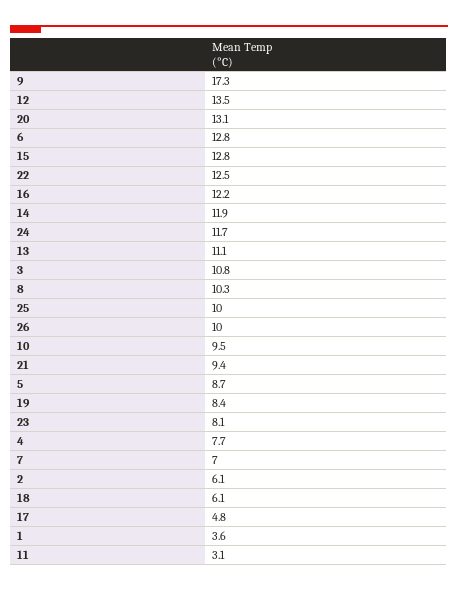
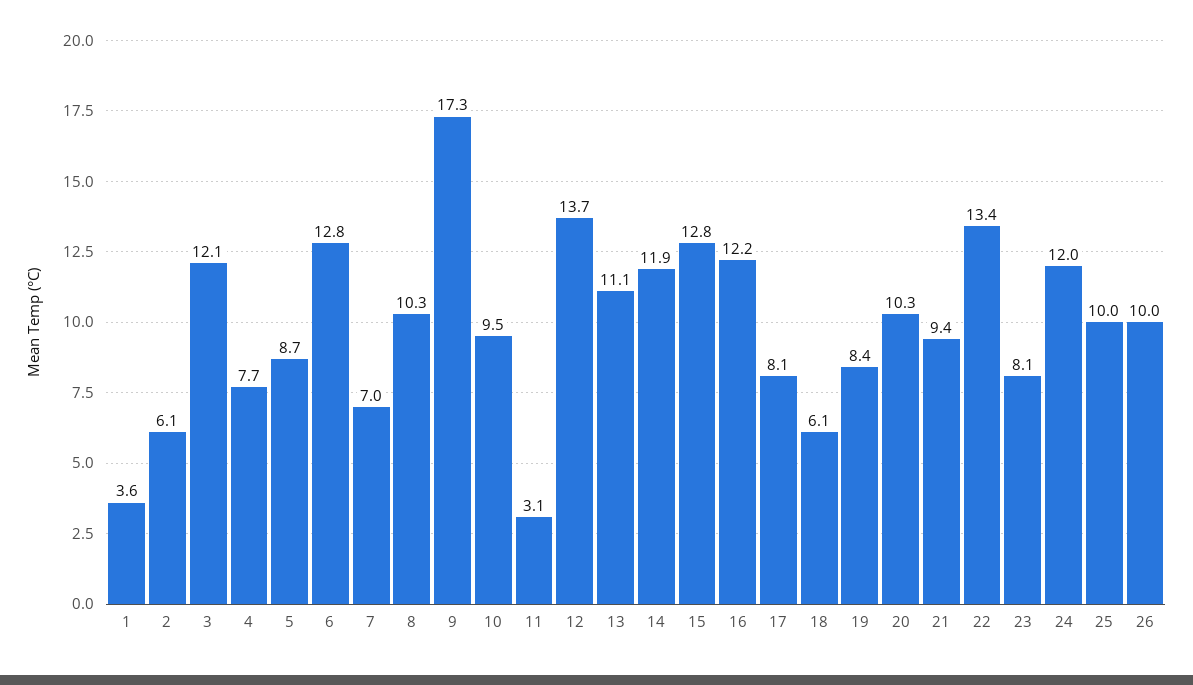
  {
    "9": 17.3,
-   "12": 13.5,
+   "12": 13.7,
-   "20": 13.1,
+   "20": 10.3,
    "6": 12.8,
    "15": 12.8,
-   "22": 12.5,
+   "22": 13.4,
    "16": 12.2,
    "14": 11.9,
-   "24": 11.7,
+   "24": 12,
    "13": 11.1,
-   "3": 10.8,
+   "3": 12.1,
    "8": 10.3,
    "25": 10,
    "26": 10,
    "10": 9.5,
    "21": 9.4,
    "5": 8.7,
    "19": 8.4,
    "23": 8.1,
    "4": 7.7,
    "7": 7,
    "2": 6.1,
    "18": 6.1,
-   "17": 4.8,
+   "17": 8.1,
    "1": 3.6,
    "11": 3.1
  }

